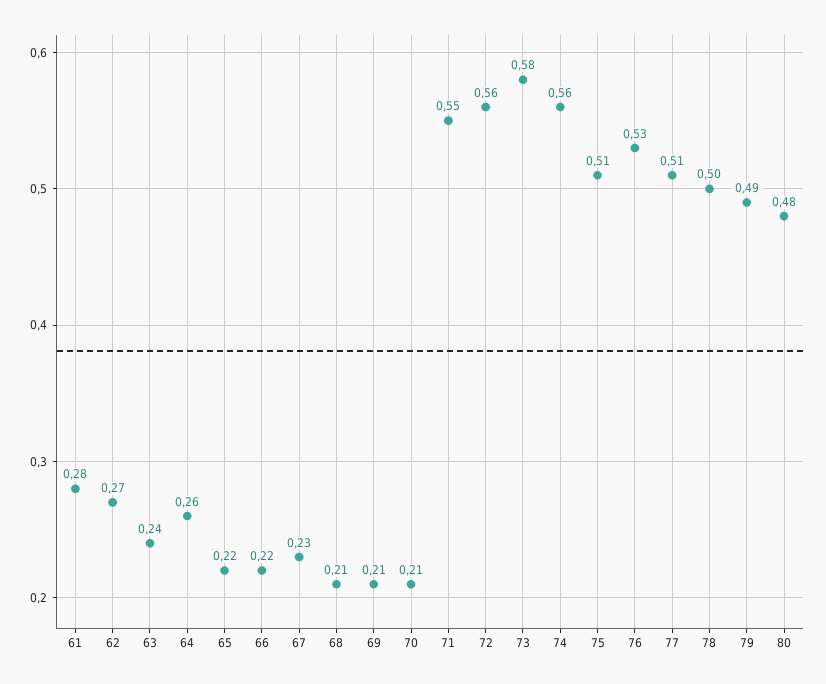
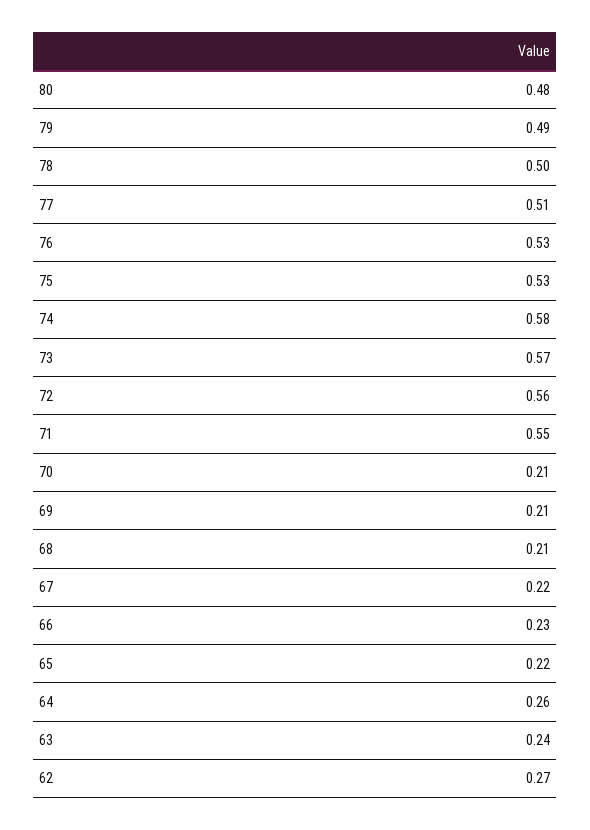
  {
-   "61": 0.28,
    "62": 0.27,
    "63": 0.24,
    "64": 0.26,
    "65": 0.22,
-   "66": 0.22,
+   "66": 0.23,
-   "67": 0.23,
+   "67": 0.22,
    "68": 0.21,
    "69": 0.21,
    "70": 0.21,
    "71": 0.55,
    "72": 0.56,
-   "73": 0.58,
+   "73": 0.57,
-   "74": 0.56,
+   "74": 0.58,
-   "75": 0.51,
+   "75": 0.53,
    "76": 0.53,
    "77": 0.51,
    "78": 0.5,
    "79": 0.49,
    "80": 0.48
  }

